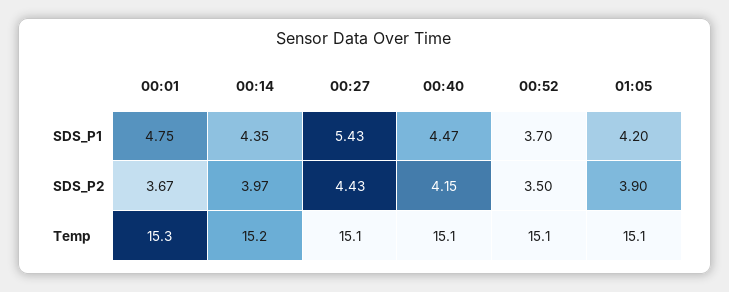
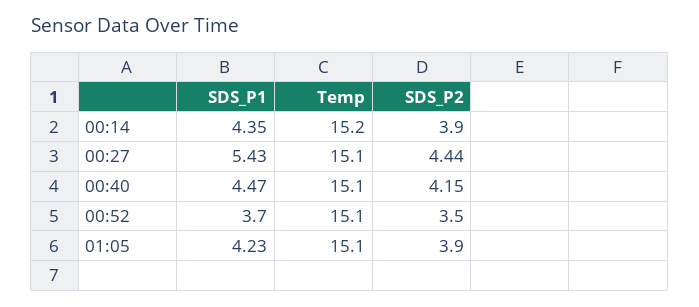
  {
-   "00:01": {
-     "SDS_P1": 4.75,
-     "SDS_P2": 3.67,
-     "Temp": 15.3
-   },
    "00:14": {
      "SDS_P1": 4.35,
-     "SDS_P2": 3.97,
+     "SDS_P2": 3.9,
      "Temp": 15.2
    },
    "00:27": {
      "SDS_P1": 5.43,
-     "SDS_P2": 4.43,
+     "SDS_P2": 4.44,
      "Temp": 15.1
    },
    "00:40": {
      "SDS_P1": 4.47,
      "SDS_P2": 4.15,
      "Temp": 15.1
    },
    "00:52": {
      "SDS_P1": 3.7,
      "SDS_P2": 3.5,
      "Temp": 15.1
    },
    "01:05": {
-     "SDS_P1": 4.2,
+     "SDS_P1": 4.23,
      "SDS_P2": 3.9,
      "Temp": 15.1
    }
  }

